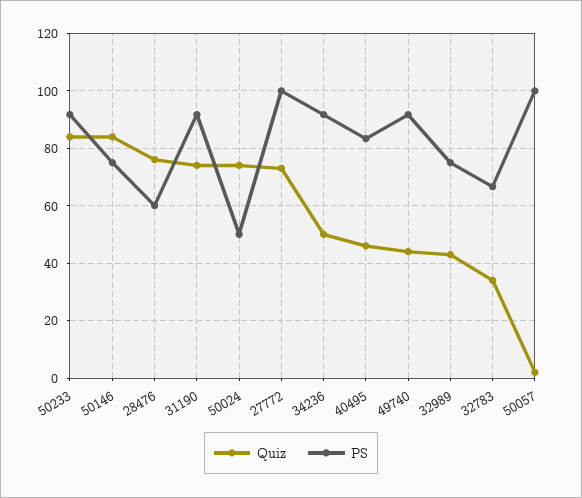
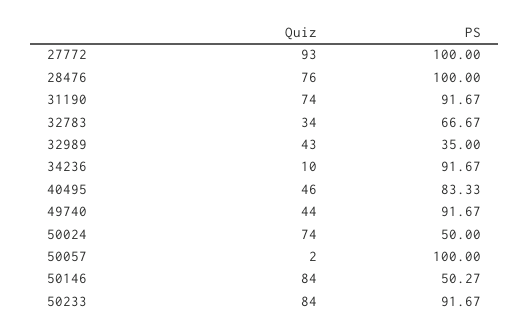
  {
    "Quiz": {
      "50233": 84,
      "50146": 84,
      "28476": 76,
      "31190": 74,
      "50024": 74,
-     "27772": 72.5,
+     "27772": 93,
-     "34236": 50,
+     "34236": 10,
      "40495": 46,
      "49740": 44,
      "32989": 43,
      "32783": 34,
      "50057": 2
    },
    "PS": {
      "50233": 91.67,
-     "50146": 75,
+     "50146": 50.27,
-     "28476": 60,
+     "28476": 100,
      "31190": 91.67,
      "50024": 50,
      "27772": 100,
      "34236": 91.67,
      "40495": 83.33,
      "49740": 91.67,
-     "32989": 75,
+     "32989": 35,
      "32783": 66.67,
      "50057": 100
    }
  }

